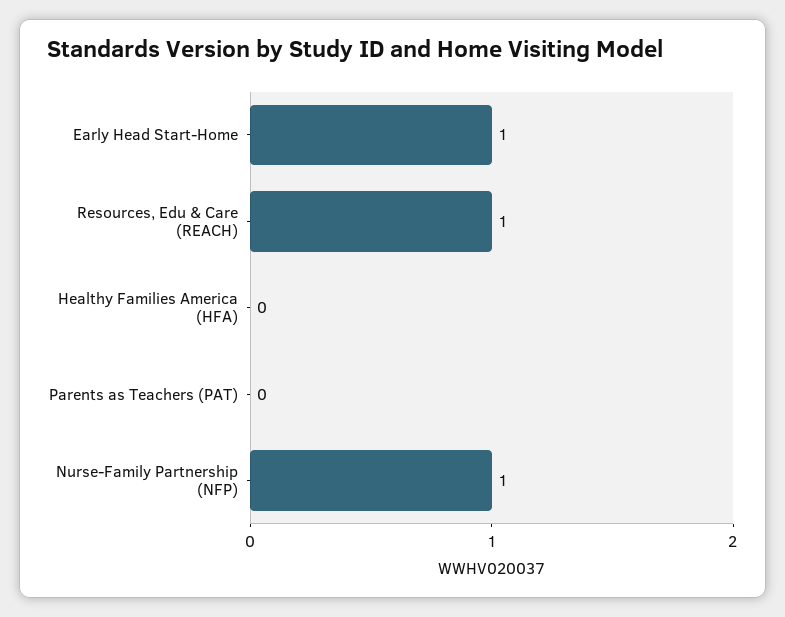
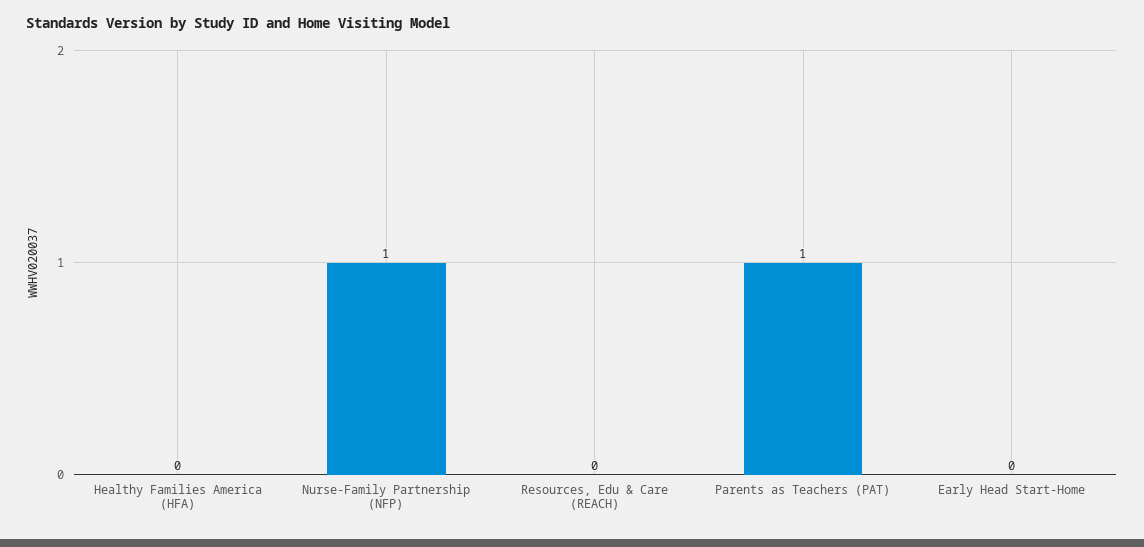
  {
-   "Early Head Start-Home": 1,
+   "Early Head Start-Home": 0,
-   "Resources, Edu & Care (REACH)": 1,
+   "Resources, Edu & Care (REACH)": 0,
    "Healthy Families America (HFA)": 0,
-   "Parents as Teachers (PAT)": 0,
+   "Parents as Teachers (PAT)": 1,
    "Nurse-Family Partnership (NFP)": 1
  }

